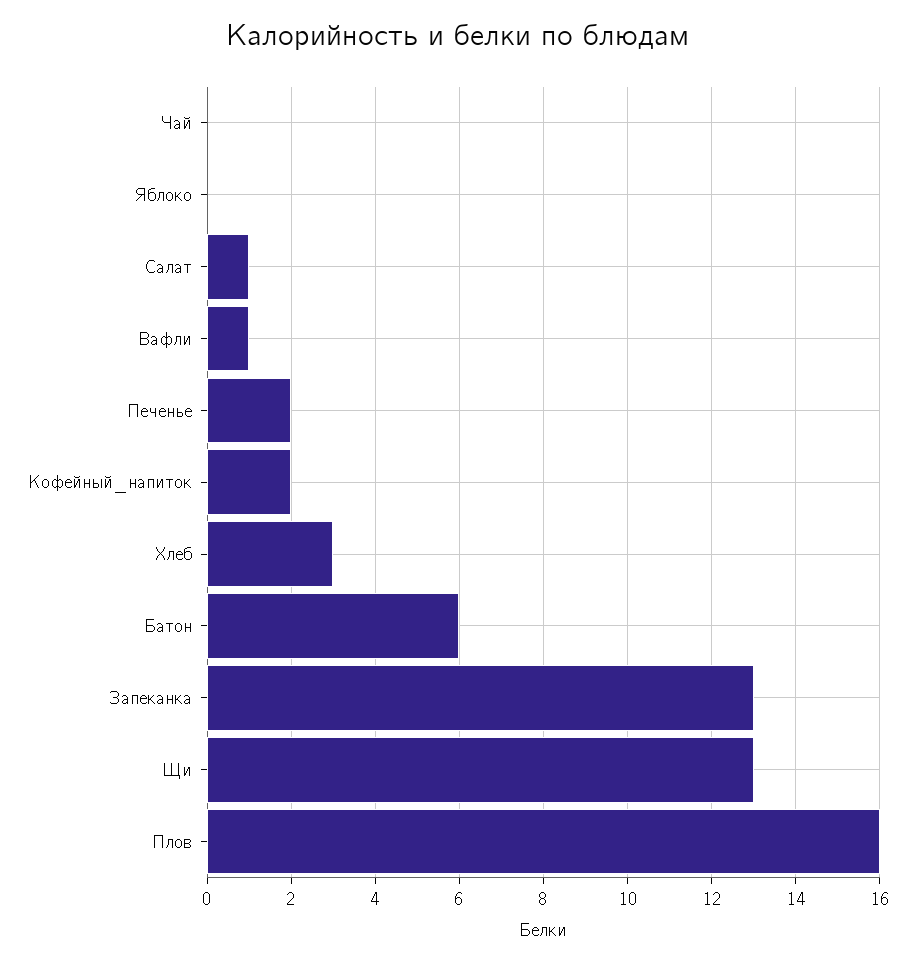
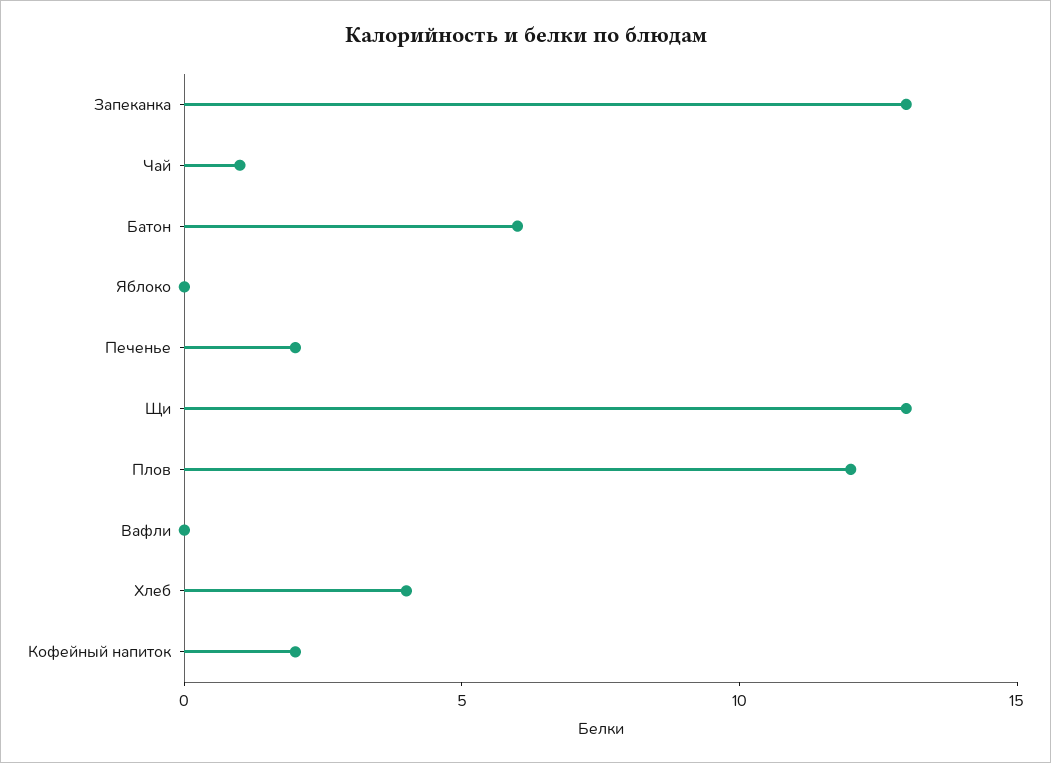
  {
-   "Чай": 0,
+   "Чай": 1,
    "Яблоко": 0,
-   "Салат": 1,
-   "Вафли": 1,
+   "Вафли": 0,
    "Печенье": 2,
    "Кофейный_напиток": 2,
-   "Хлеб": 3,
+   "Хлеб": 4,
    "Батон": 6,
    "Запеканка": 13,
    "Щи": 13,
-   "Плов": 16
+   "Плов": 12
  }

